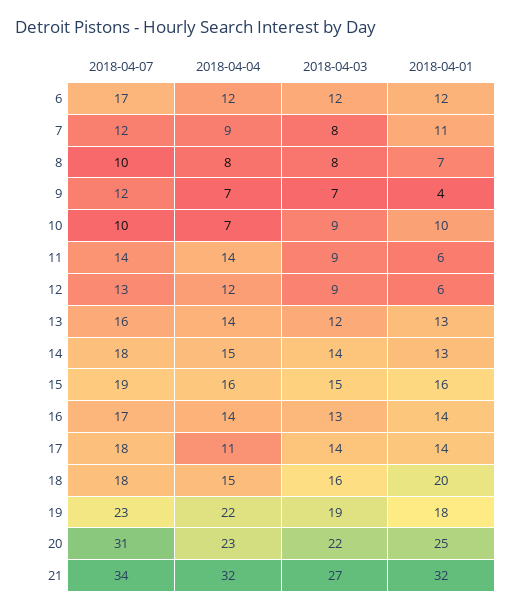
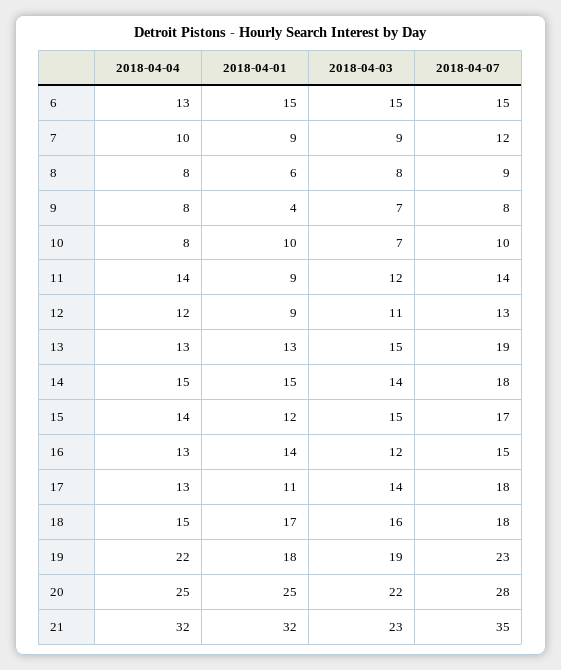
  {
    "2018-04-07": {
-     "6": 17,
+     "6": 15,
      "7": 12,
-     "8": 10,
+     "8": 9,
-     "9": 12,
+     "9": 8,
      "10": 10,
      "11": 14,
      "12": 13,
-     "13": 16,
+     "13": 19,
      "14": 18,
-     "15": 19,
+     "15": 17,
-     "16": 17,
+     "16": 15,
      "17": 18,
      "18": 18,
      "19": 23,
-     "20": 31,
+     "20": 28,
-     "21": 34
+     "21": 35
    },
    "2018-04-04": {
-     "6": 12,
+     "6": 13,
-     "7": 9,
+     "7": 10,
      "8": 8,
-     "9": 7,
+     "9": 8,
-     "10": 7,
+     "10": 8,
      "11": 14,
      "12": 12,
-     "13": 14,
+     "13": 13,
      "14": 15,
-     "15": 16,
+     "15": 14,
-     "16": 14,
+     "16": 13,
-     "17": 11,
+     "17": 13,
      "18": 15,
      "19": 22,
-     "20": 23,
+     "20": 25,
      "21": 32
    },
    "2018-04-03": {
-     "6": 12,
+     "6": 15,
-     "7": 8,
+     "7": 9,
      "8": 8,
      "9": 7,
-     "10": 9,
+     "10": 7,
-     "11": 9,
+     "11": 12,
-     "12": 9,
+     "12": 11,
-     "13": 12,
+     "13": 15,
      "14": 14,
      "15": 15,
-     "16": 13,
+     "16": 12,
      "17": 14,
      "18": 16,
      "19": 19,
      "20": 22,
-     "21": 27
+     "21": 23
    },
    "2018-04-01": {
-     "6": 12,
+     "6": 15,
-     "7": 11,
+     "7": 9,
-     "8": 7,
+     "8": 6,
      "9": 4,
      "10": 10,
-     "11": 6,
+     "11": 9,
-     "12": 6,
+     "12": 9,
      "13": 13,
-     "14": 13,
+     "14": 15,
-     "15": 16,
+     "15": 12,
      "16": 14,
-     "17": 14,
+     "17": 11,
-     "18": 20,
+     "18": 17,
      "19": 18,
      "20": 25,
      "21": 32
    }
  }

